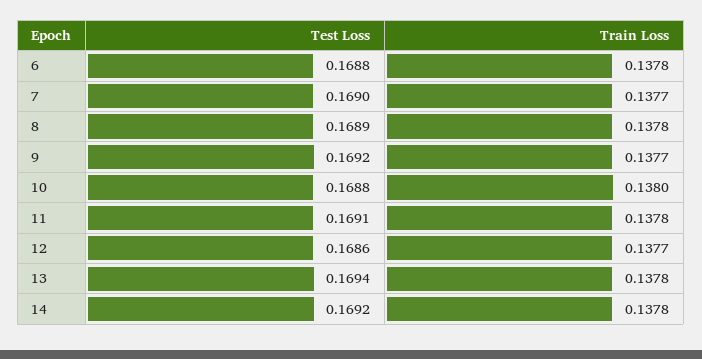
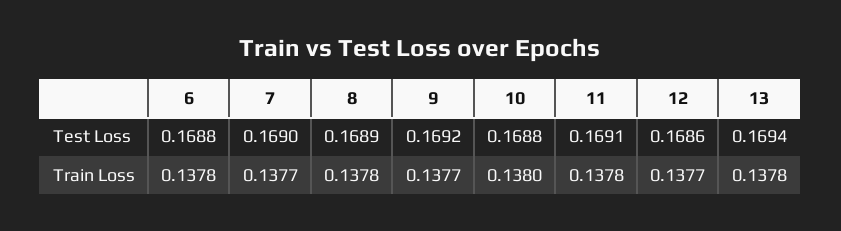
  {
    "Test Loss": {
      "6": 0.1688,
      "7": 0.169,
      "8": 0.1689,
      "9": 0.1692,
      "10": 0.1688,
      "11": 0.1691,
      "12": 0.1686,
-     "13": 0.1694,
+     "13": 0.1694
-     "14": 0.1692
    },
    "Train Loss": {
      "6": 0.1378,
      "7": 0.1377,
      "8": 0.1378,
      "9": 0.1377,
      "10": 0.138,
      "11": 0.1378,
      "12": 0.1377,
-     "13": 0.1378,
+     "13": 0.1378
-     "14": 0.1378
    }
  }

